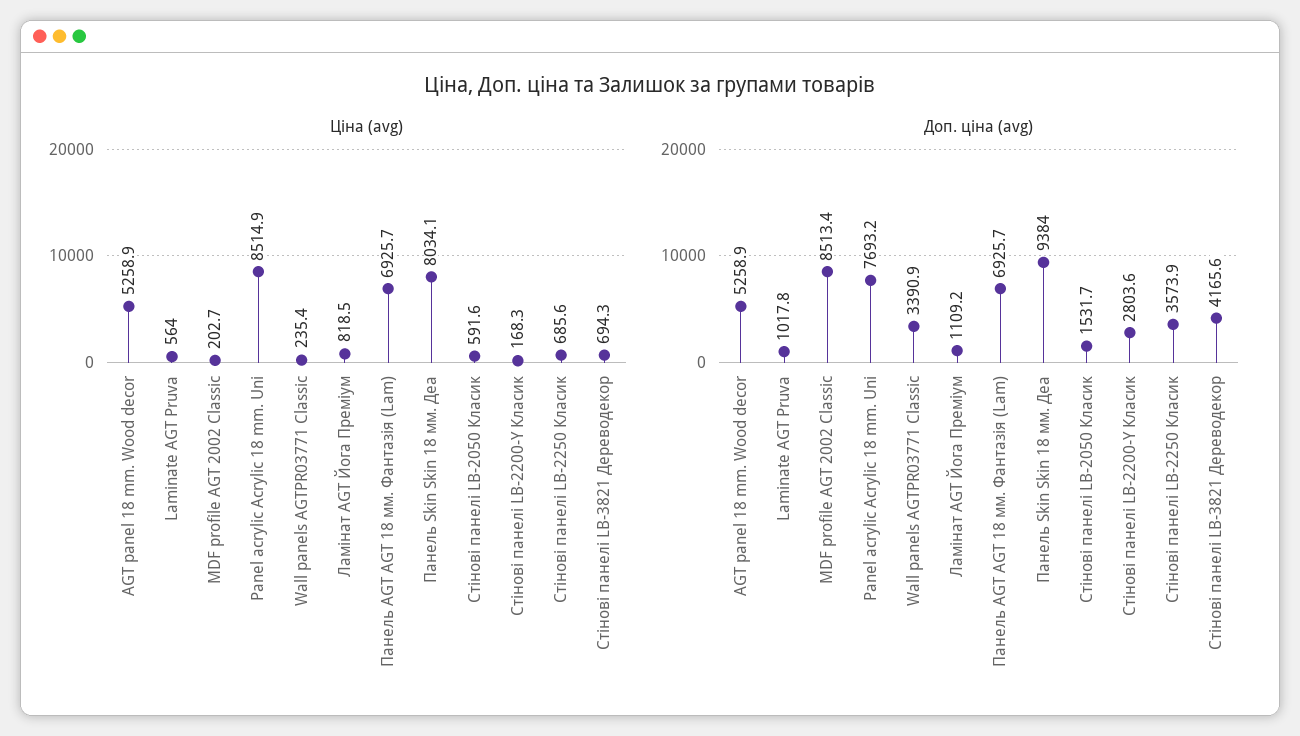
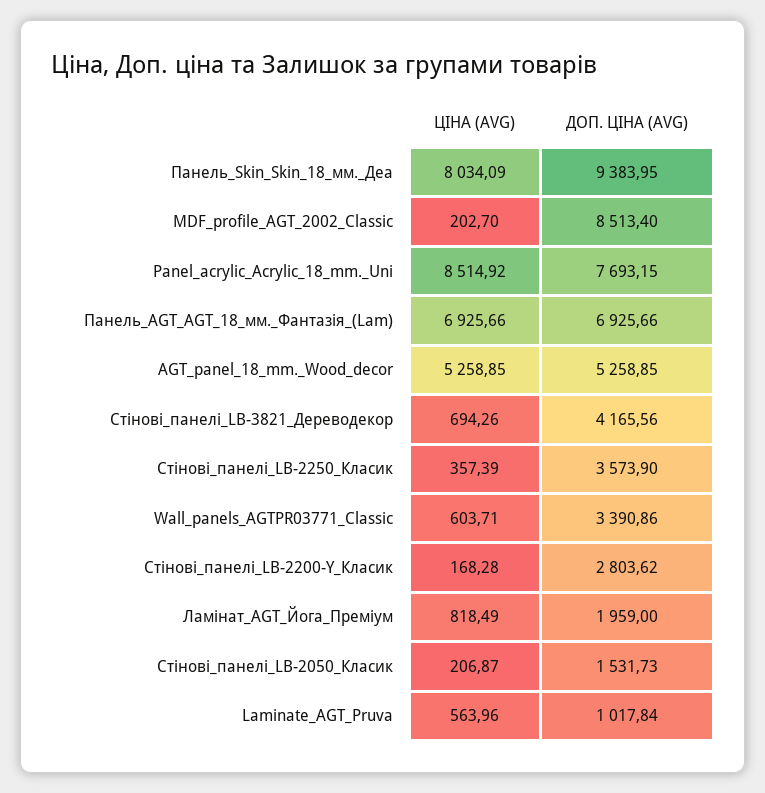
  {
    "Ціна (avg)": {
      "AGT panel 18 mm. Wood decor": 5258.85,
      "Laminate AGT Pruva": 563.96,
      "MDF profile AGT 2002 Classic": 202.7,
      "Panel acrylic Acrylic 18 mm. Uni": 8514.92,
-     "Wall panels AGTPR03771 Classic": 235.4,
+     "Wall panels AGTPR03771 Classic": 603.71,
      "Ламінат AGT Йога Преміум": 818.49,
      "Панель AGT AGT 18 мм. Фантазія (Lam)": 6925.66,
      "Панель Skin Skin 18 мм. Деа": 8034.09,
-     "Стінові панелі LB-2050 Класик": 591.6,
+     "Стінові панелі LB-2050 Класик": 206.87,
      "Стінові панелі LB-2200-Y Класик": 168.28,
-     "Стінові панелі LB-2250 Класик": 685.6,
+     "Стінові панелі LB-2250 Класик": 357.39,
      "Стінові панелі LB-3821 Дереводекор": 694.26
    },
    "Доп. ціна (avg)": {
      "AGT panel 18 mm. Wood decor": 5258.85,
      "Laminate AGT Pruva": 1017.84,
      "MDF profile AGT 2002 Classic": 8513.4,
      "Panel acrylic Acrylic 18 mm. Uni": 7693.15,
      "Wall panels AGTPR03771 Classic": 3390.86,
-     "Ламінат AGT Йога Преміум": 1109.2,
+     "Ламінат AGT Йога Преміум": 1959,
      "Панель AGT AGT 18 мм. Фантазія (Lam)": 6925.66,
      "Панель Skin Skin 18 мм. Деа": 9383.95,
      "Стінові панелі LB-2050 Класик": 1531.73,
      "Стінові панелі LB-2200-Y Класик": 2803.62,
      "Стінові панелі LB-2250 Класик": 3573.9,
      "Стінові панелі LB-3821 Дереводекор": 4165.56
    }
  }

